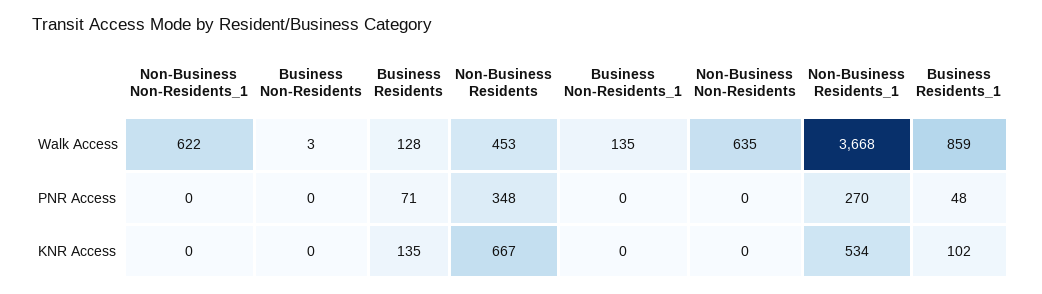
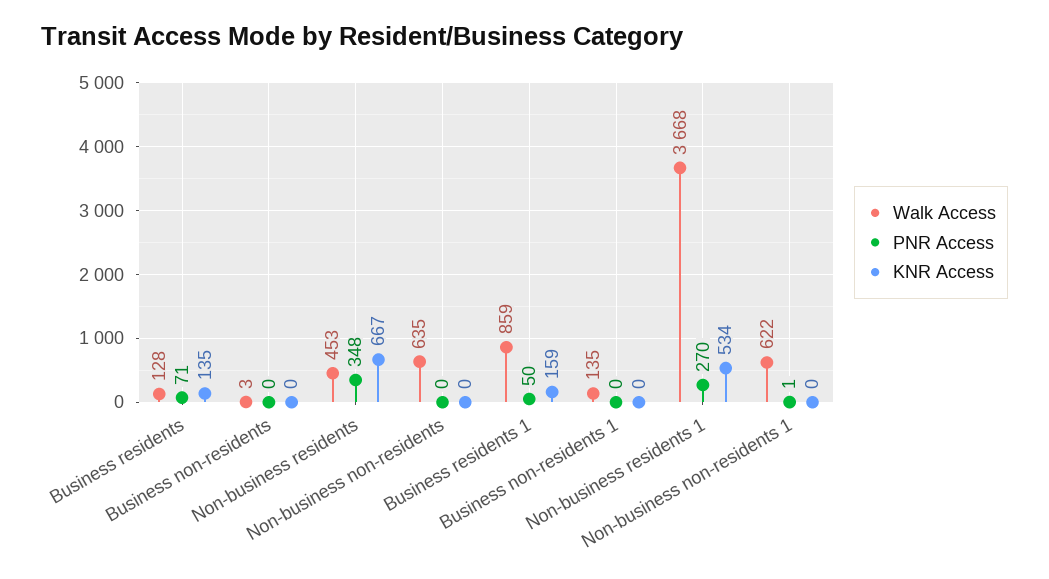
  {
    "Walk Access": {
      "Non-Business Non-Residents_1": 622,
      "Business Non-Residents": 3,
      "Business Residents": 128,
      "Non-Business Residents": 453,
      "Business Non-Residents_1": 135,
      "Non-Business Non-Residents": 635,
      "Non-Business Residents_1": 3668,
      "Business Residents_1": 859
    },
    "PNR Access": {
-     "Non-Business Non-Residents_1": 0,
+     "Non-Business Non-Residents_1": 1,
      "Business Non-Residents": 0,
      "Business Residents": 71,
      "Non-Business Residents": 348,
      "Business Non-Residents_1": 0,
      "Non-Business Non-Residents": 0,
      "Non-Business Residents_1": 270,
-     "Business Residents_1": 48
+     "Business Residents_1": 50
    },
    "KNR Access": {
      "Non-Business Non-Residents_1": 0,
      "Business Non-Residents": 0,
      "Business Residents": 135,
      "Non-Business Residents": 667,
      "Business Non-Residents_1": 0,
      "Non-Business Non-Residents": 0,
      "Non-Business Residents_1": 534,
-     "Business Residents_1": 102
+     "Business Residents_1": 159
    }
  }

